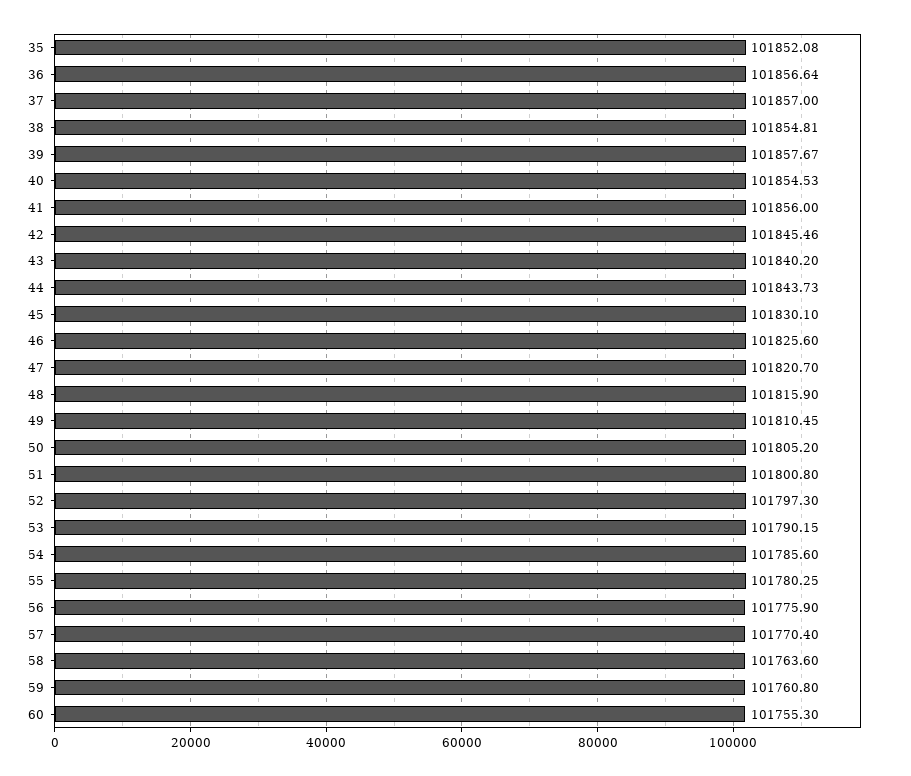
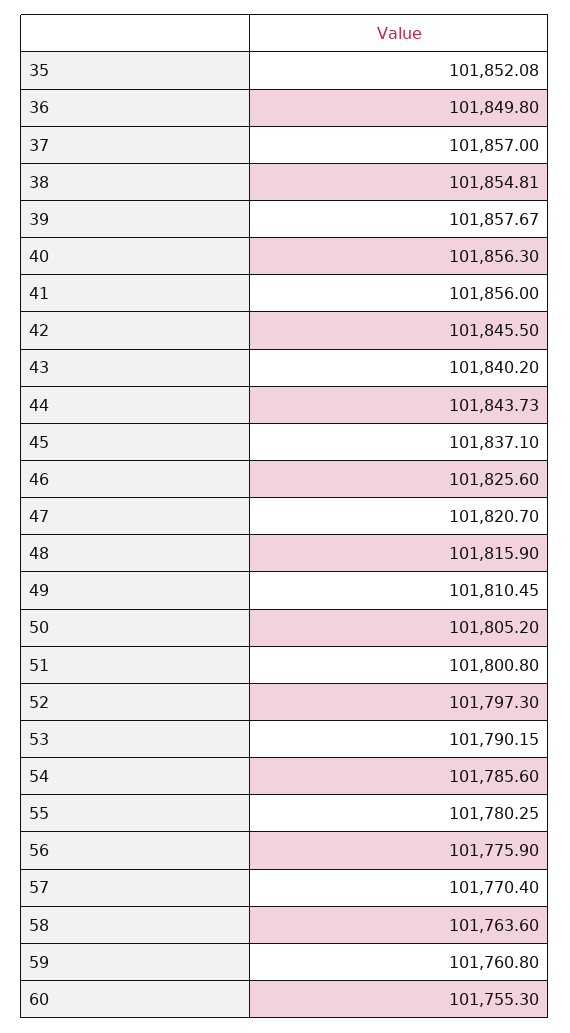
  {
    "35": 101852.08,
-   "36": 101856.64,
+   "36": 101849.8,
    "37": 101857,
    "38": 101854.81,
    "39": 101857.67,
-   "40": 101854.53,
+   "40": 101856.3,
    "41": 101856,
-   "42": 101845.46,
+   "42": 101845.5,
    "43": 101840.2,
    "44": 101843.73,
-   "45": 101830.1,
+   "45": 101837.1,
    "46": 101825.6,
    "47": 101820.7,
    "48": 101815.9,
    "49": 101810.45,
    "50": 101805.2,
    "51": 101800.8,
    "52": 101797.3,
    "53": 101790.15,
    "54": 101785.6,
    "55": 101780.25,
    "56": 101775.9,
    "57": 101770.4,
    "58": 101763.6,
    "59": 101760.8,
    "60": 101755.3
  }

